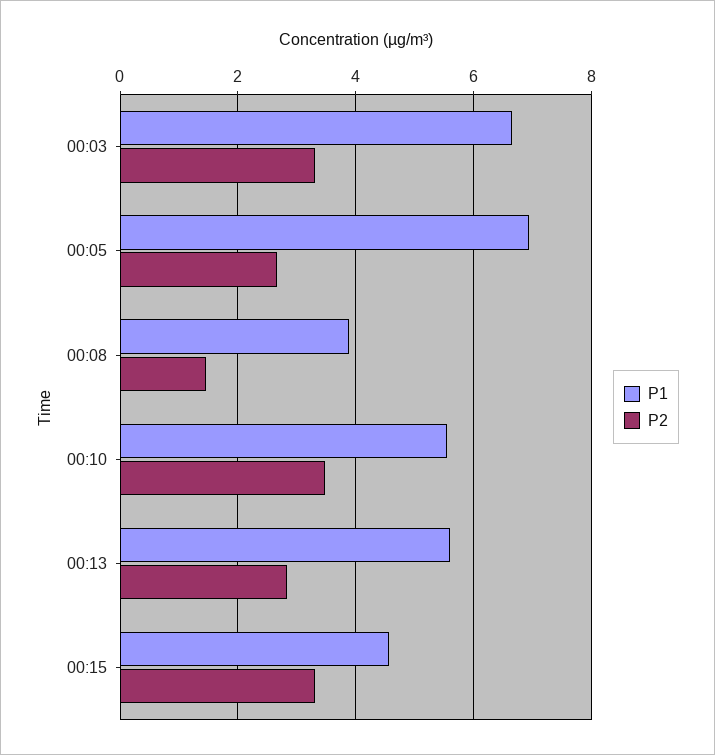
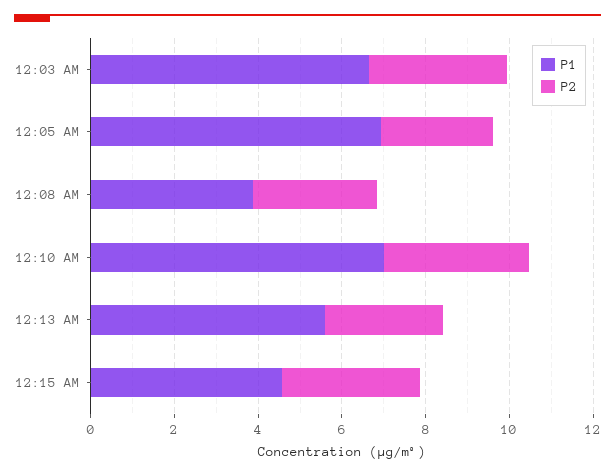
  {
    "P1": {
      "00:03": 6.6,
      "00:05": 7,
      "00:08": 3.8,
-     "00:10": 5.6,
+     "00:10": 7,
      "00:13": 5.6,
      "00:15": 4.6
    },
    "P2": {
      "00:03": 3.4,
      "00:05": 2.6,
-     "00:08": 1.4,
+     "00:08": 3,
      "00:10": 3.4,
      "00:13": 2.8,
      "00:15": 3.4
    }
  }

